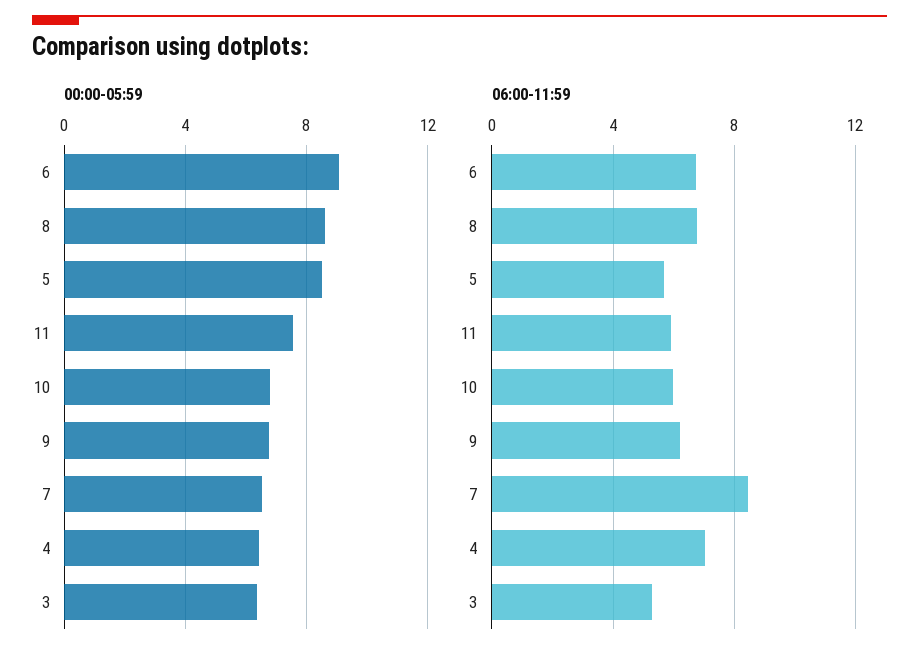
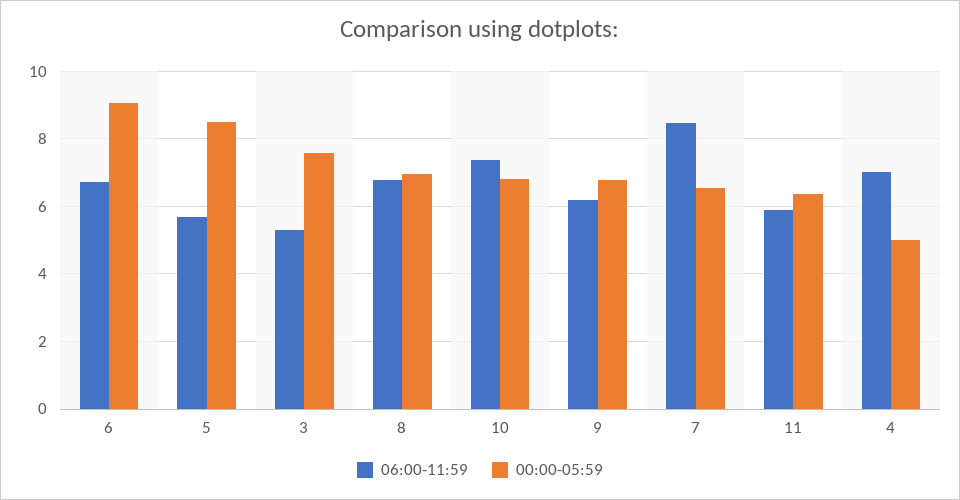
  {
    "00:00-05:59": {
      "6": 9,
-     "8": 8.5,
+     "8": 7,
      "5": 8.6,
-     "11": 7.5,
+     "11": 6.4,
      "10": 6.8,
      "9": 6.8,
      "7": 6.6,
-     "4": 6.5,
+     "4": 5,
-     "3": 6.5
+     "3": 7.6
    },
    "06:00-11:59": {
      "6": 6.8,
      "8": 6.8,
      "5": 5.6,
      "11": 6,
-     "10": 6,
+     "10": 7.4,
      "9": 6.2,
      "7": 8.4,
      "4": 7,
      "3": 5.4
    }
  }

